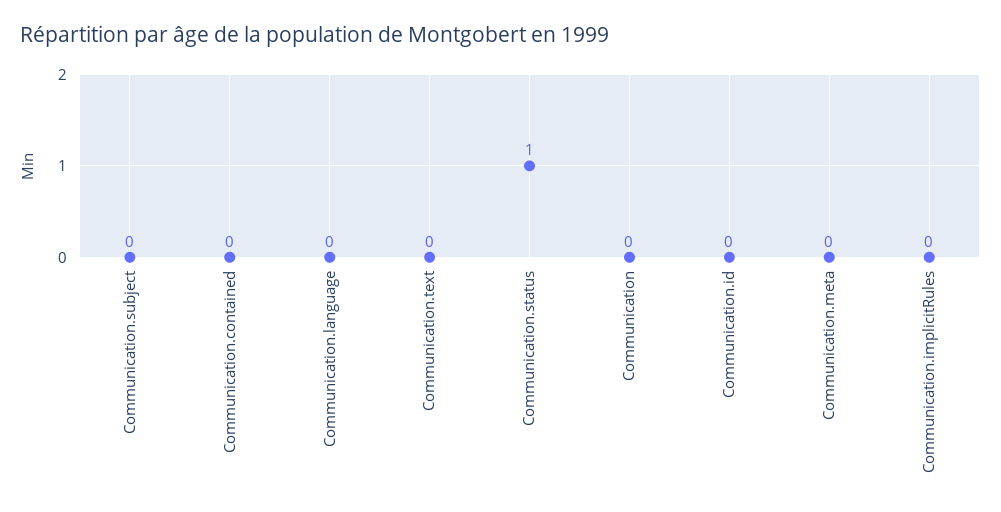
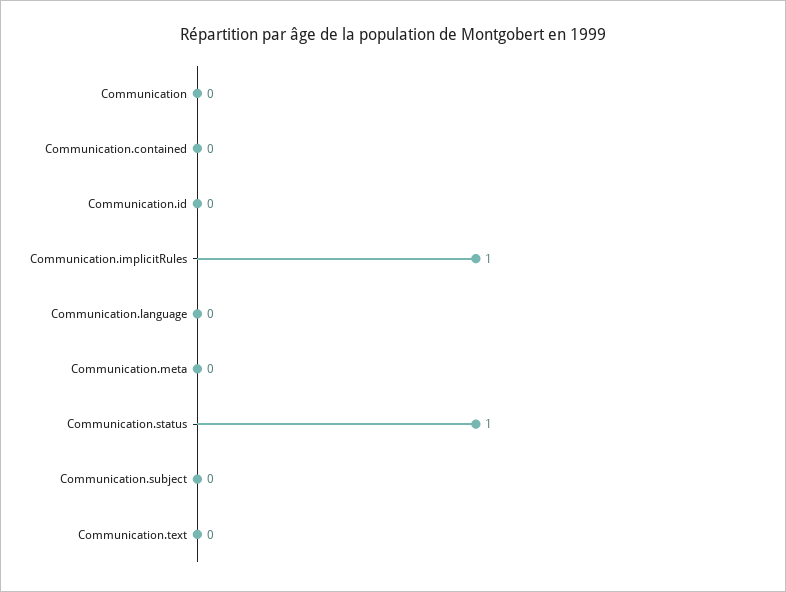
  {
    "Communication.subject": 0,
    "Communication.contained": 0,
    "Communication.language": 0,
    "Communication.text": 0,
    "Communication.status": 1,
    "Communication": 0,
    "Communication.id": 0,
    "Communication.meta": 0,
-   "Communication.implicitRules": 0
+   "Communication.implicitRules": 1
  }

